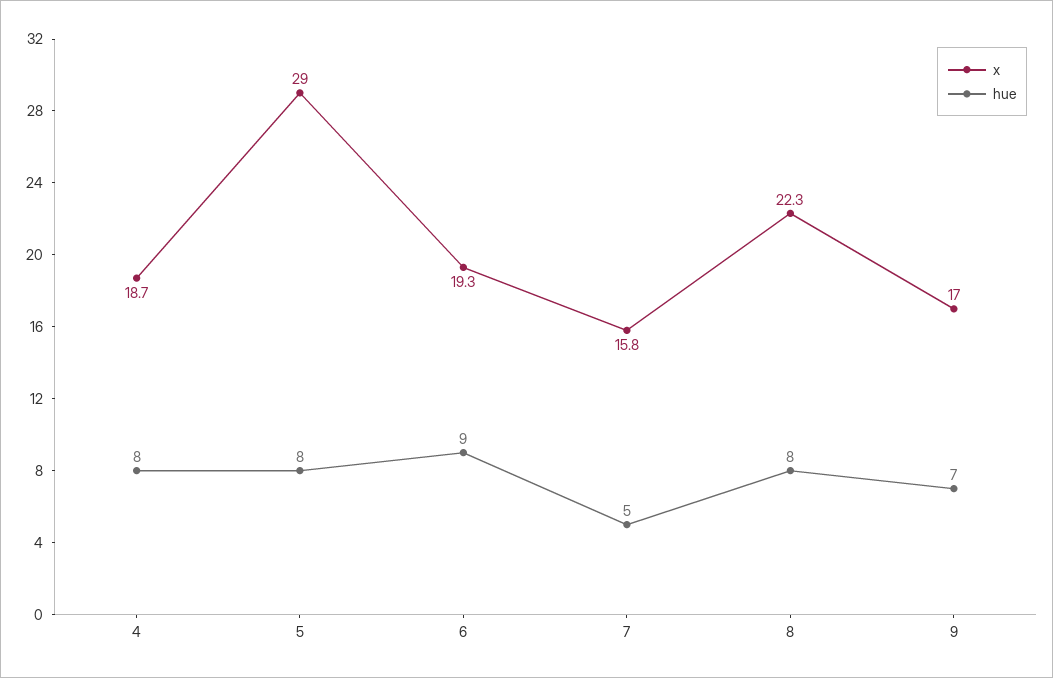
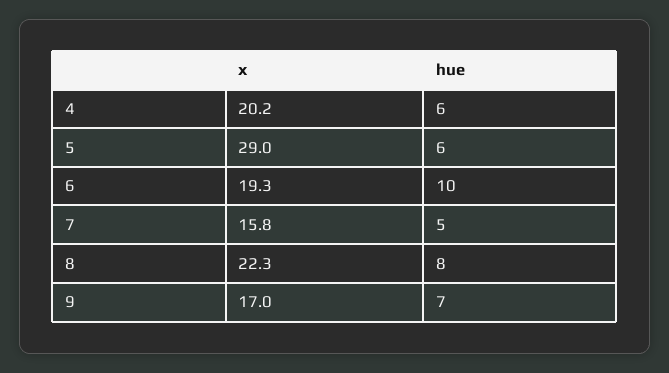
  {
    "x": {
-     "4": 18.7,
+     "4": 20.2,
      "5": 29,
      "6": 19.3,
      "7": 15.8,
      "8": 22.3,
      "9": 17
    },
    "hue": {
-     "4": 8,
+     "4": 6,
-     "5": 8,
+     "5": 6,
-     "6": 9,
+     "6": 10,
      "7": 5,
      "8": 8,
      "9": 7
    }
  }

